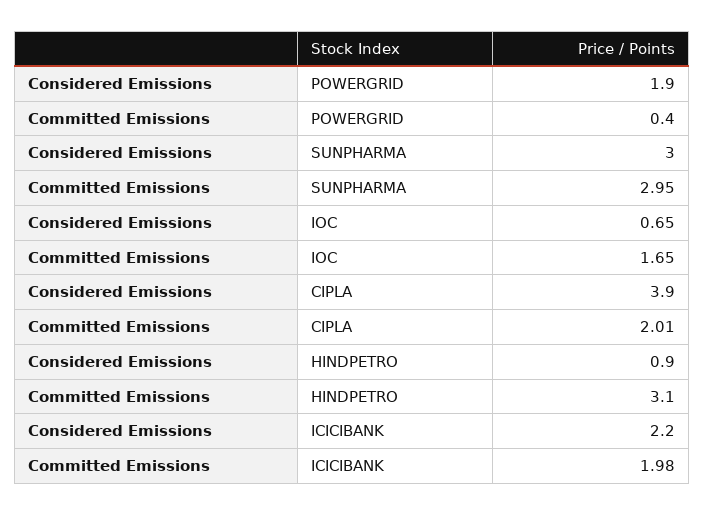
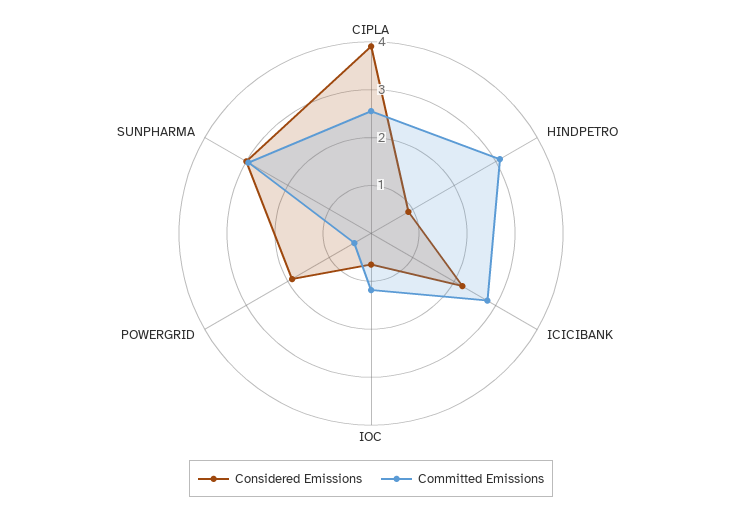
  {
    "Considered Emissions": {
      "POWERGRID": 1.9,
      "SUNPHARMA": 3,
      "IOC": 0.65,
      "CIPLA": 3.9,
      "HINDPETRO": 0.9,
      "ICICIBANK": 2.2
    },
    "Committed Emissions": {
      "POWERGRID": 0.4,
      "SUNPHARMA": 2.95,
-     "IOC": 1.65,
+     "IOC": 1.2,
-     "CIPLA": 2.01,
+     "CIPLA": 2.6,
      "HINDPETRO": 3.1,
-     "ICICIBANK": 1.98
+     "ICICIBANK": 2.8
    }
  }

